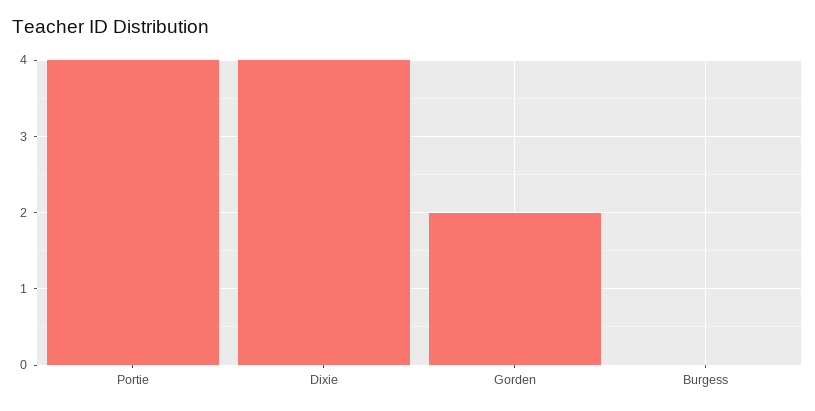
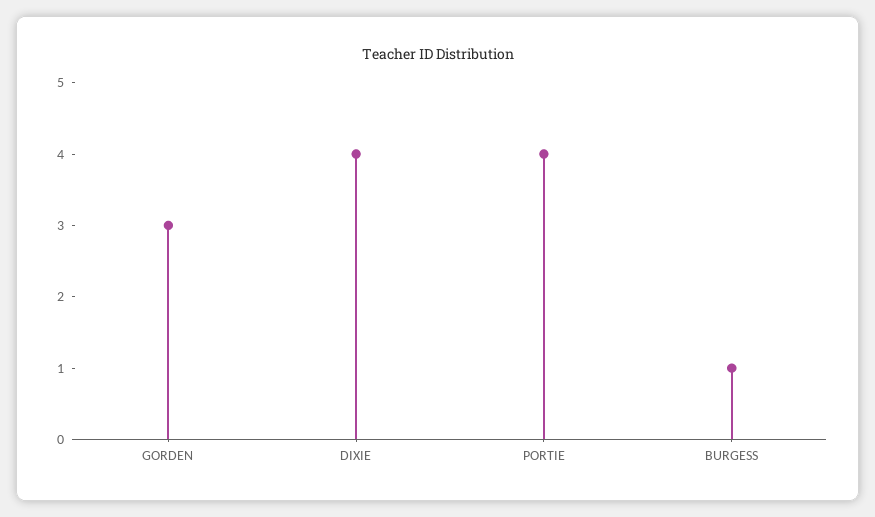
  {
    "Portie": 4,
    "Dixie": 4,
-   "Gorden": 2,
+   "Gorden": 3,
-   "Burgess": 0
+   "Burgess": 1
  }

